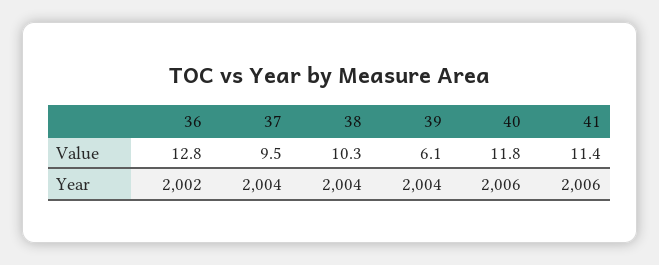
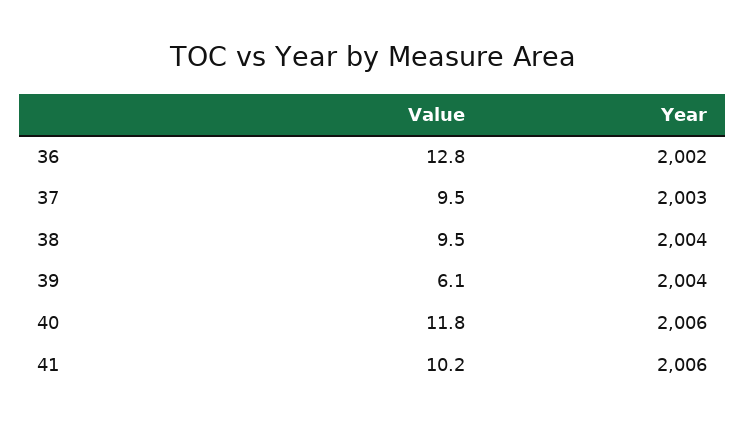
  {
    "36": {
      "Value": 12.8,
      "Year": 2002
    },
    "37": {
      "Value": 9.5,
-     "Year": 2004
+     "Year": 2003
    },
    "38": {
-     "Value": 10.3,
+     "Value": 9.5,
      "Year": 2004
    },
    "39": {
      "Value": 6.1,
      "Year": 2004
    },
    "40": {
      "Value": 11.8,
      "Year": 2006
    },
    "41": {
-     "Value": 11.4,
+     "Value": 10.2,
      "Year": 2006
    }
  }

